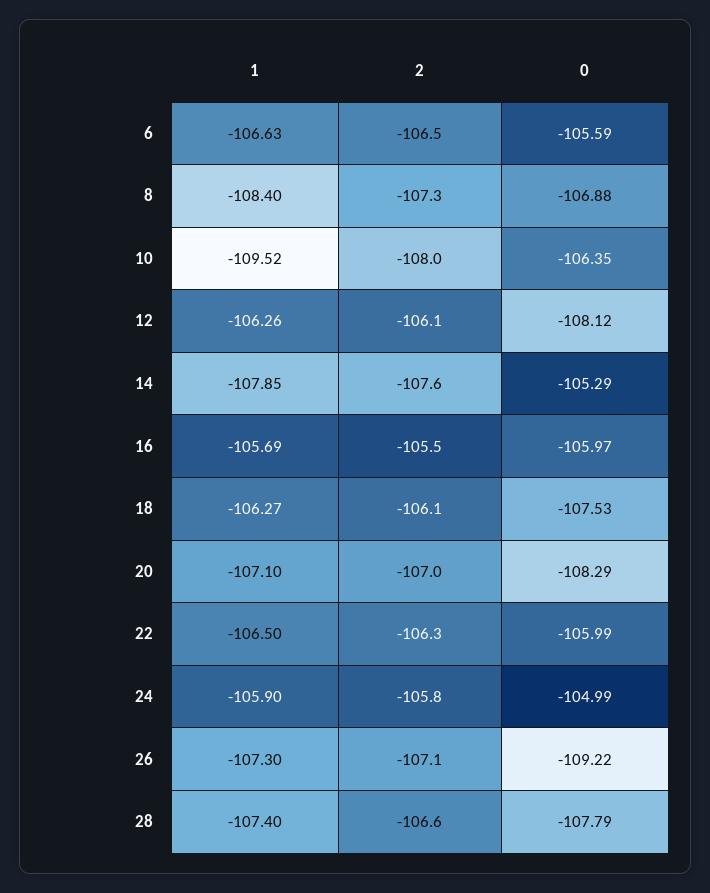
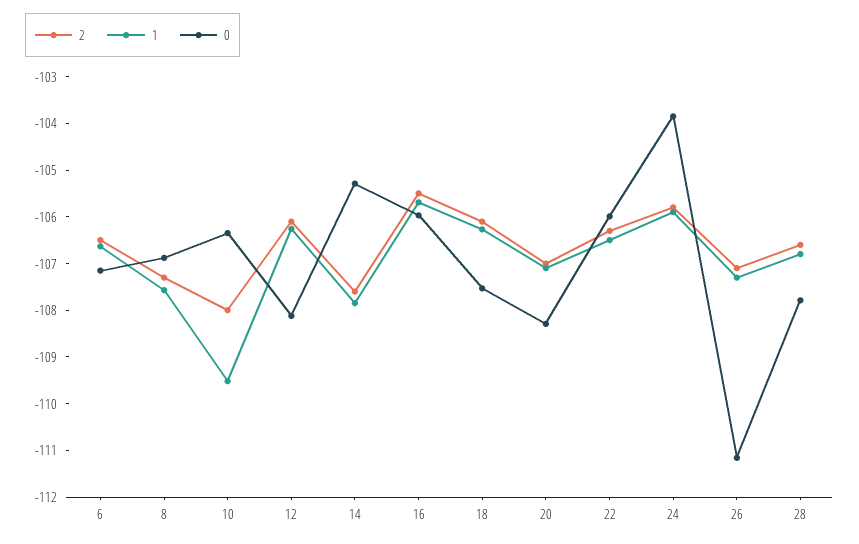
  {
    "1": {
      "6": -106.63,
-     "8": -108.4,
+     "8": -107.6,
      "10": -109.52,
      "12": -106.26,
      "14": -107.85,
      "16": -105.69,
      "18": -106.27,
      "20": -107.1,
      "22": -106.5,
      "24": -105.9,
      "26": -107.3,
-     "28": -107.4
+     "28": -106.8
    },
    "2": {
      "6": -106.5,
      "8": -107.3,
      "10": -108,
      "12": -106.1,
      "14": -107.6,
      "16": -105.5,
      "18": -106.1,
      "20": -107,
      "22": -106.3,
      "24": -105.8,
      "26": -107.1,
      "28": -106.6
    },
    "0": {
-     "6": -105.59,
+     "6": -107.2,
      "8": -106.88,
      "10": -106.35,
      "12": -108.12,
      "14": -105.29,
      "16": -105.97,
      "18": -107.53,
      "20": -108.29,
      "22": -105.99,
-     "24": -104.99,
+     "24": -103.8,
-     "26": -109.22,
+     "26": -111.2,
      "28": -107.79
    }
  }

